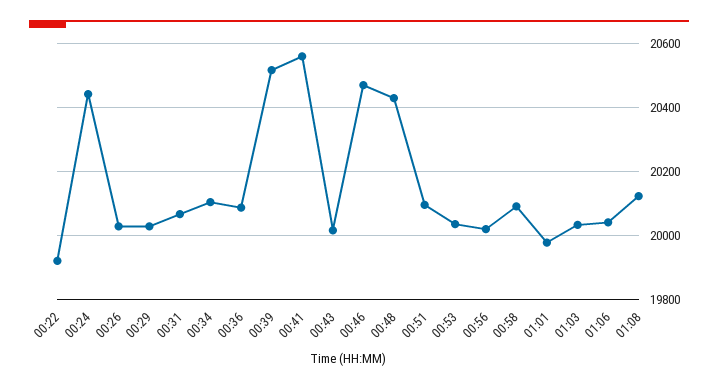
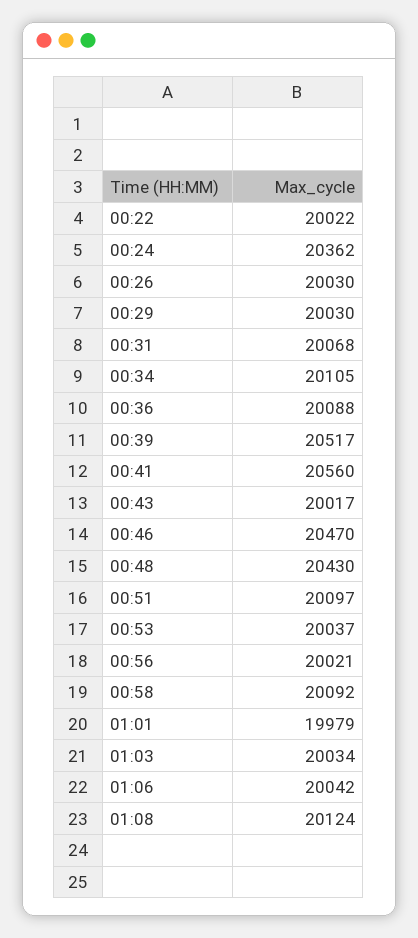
  {
-   "00:22": 19920,
+   "00:22": 20022,
-   "00:24": 20440,
+   "00:24": 20362,
    "00:26": 20030,
    "00:29": 20030,
    "00:31": 20068,
    "00:34": 20105,
    "00:36": 20088,
    "00:39": 20517,
    "00:41": 20560,
    "00:43": 20017,
    "00:46": 20470,
    "00:48": 20430,
    "00:51": 20097,
    "00:53": 20037,
    "00:56": 20021,
    "00:58": 20092,
    "01:01": 19979,
    "01:03": 20034,
    "01:06": 20042,
    "01:08": 20124
  }

